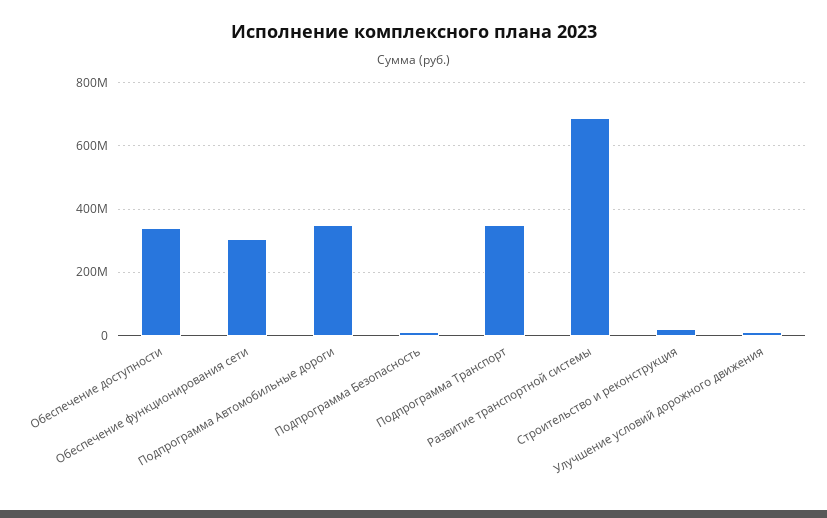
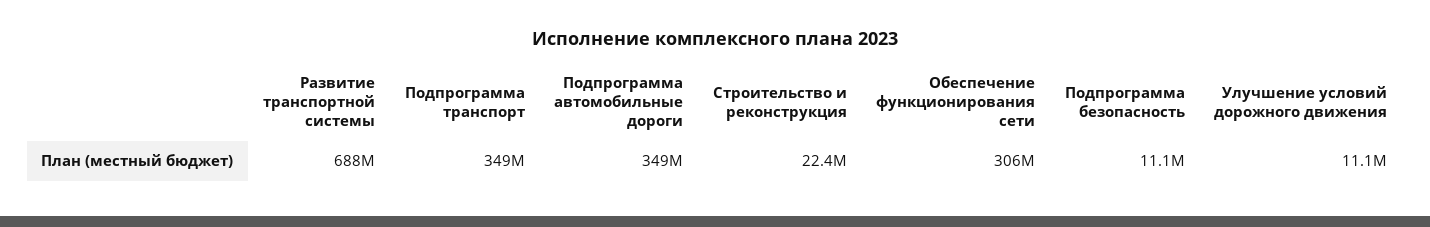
  {
-   "Обеспечение доступности": 340000000,
    "Обеспечение функционирования сети": 306000000,
    "Подпрограмма Автомобильные дороги": 349000000,
    "Подпрограмма Безопасность": 11100000,
    "Подпрограмма Транспорт": 349000000,
    "Развитие транспортной системы": 688000000,
    "Строительство и реконструкция": 22400000,
    "Улучшение условий дорожного движения": 11100000
  }

